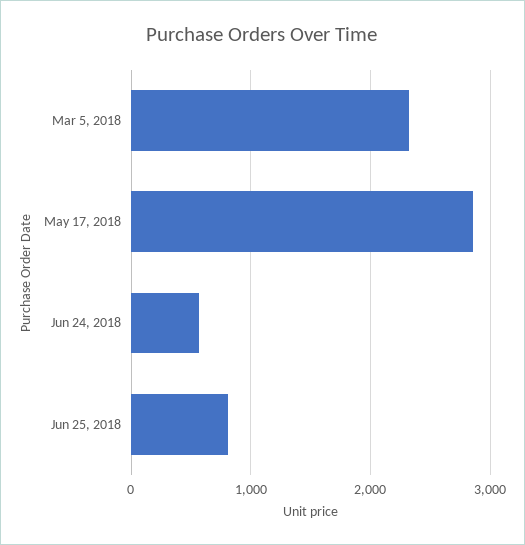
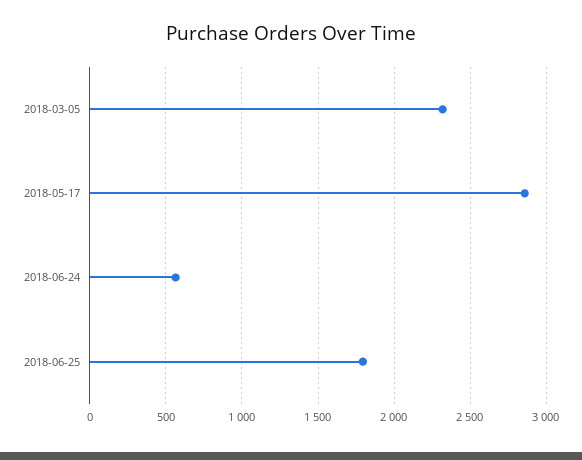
  {
    "Mar 5, 2018": 2300,
    "May 17, 2018": 2850,
    "Jun 24, 2018": 550,
-   "Jun 25, 2018": 800
+   "Jun 25, 2018": 1800
  }

